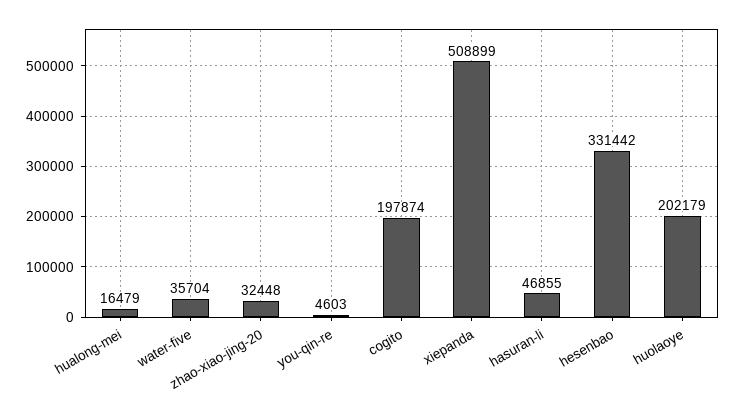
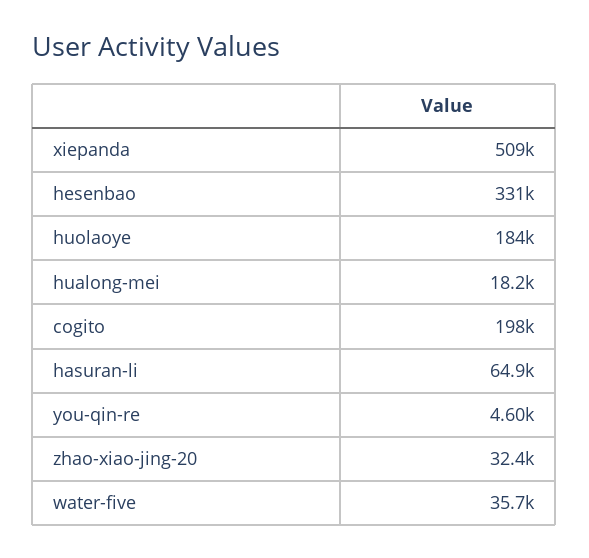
  {
-   "hualong-mei": 16479,
+   "hualong-mei": 18200,
    "water-five": 35704,
    "zhao-xiao-jing-20": 32448,
    "you-qin-re": 4603,
    "cogito": 197874,
    "xiepanda": 508899,
-   "hasuran-li": 46855,
+   "hasuran-li": 64900,
    "hesenbao": 331442,
-   "huolaoye": 202179
+   "huolaoye": 184000
  }

